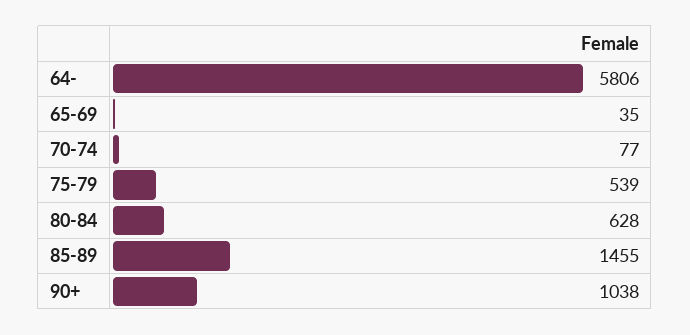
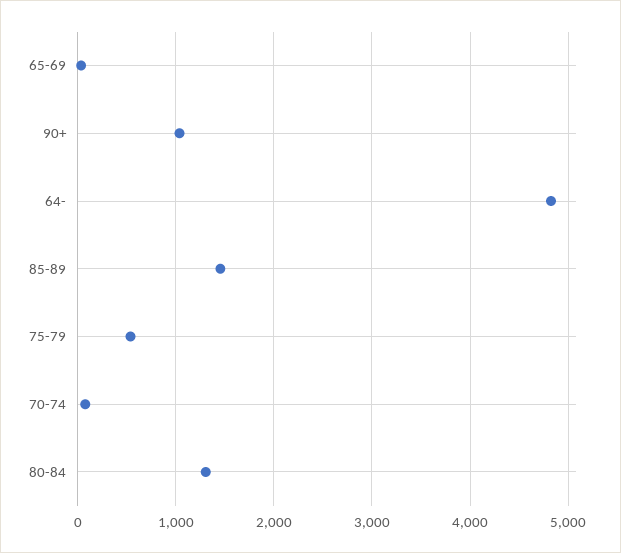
  {
-   "64-": 5806,
+   "64-": 4800,
    "65-69": 35,
    "70-74": 77,
    "75-79": 539,
-   "80-84": 628,
+   "80-84": 1300,
    "85-89": 1455,
    "90+": 1038
  }

